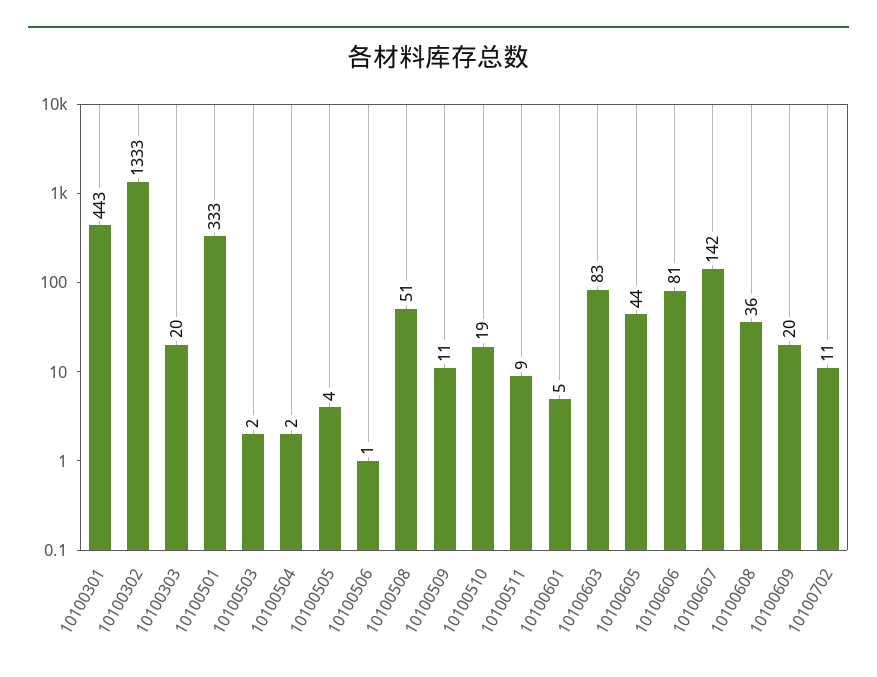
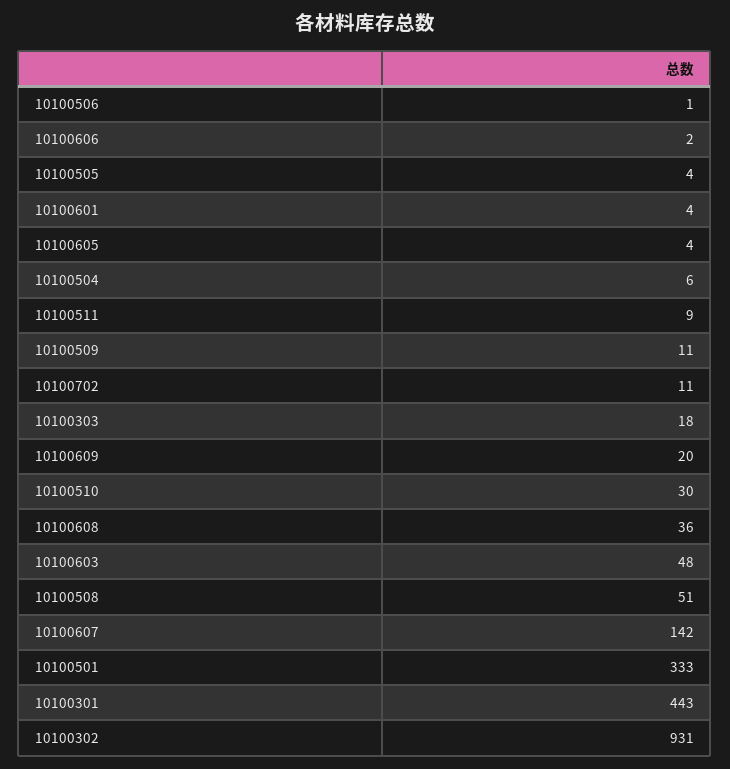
  {
    "10100301": 443,
-   "10100302": 1333,
+   "10100302": 931,
-   "10100303": 20,
+   "10100303": 18,
    "10100501": 333,
-   "10100503": 2,
-   "10100504": 2,
+   "10100504": 6,
    "10100505": 4,
    "10100506": 1,
    "10100508": 51,
    "10100509": 11,
-   "10100510": 19,
+   "10100510": 30,
    "10100511": 9,
-   "10100601": 5,
+   "10100601": 4,
-   "10100603": 83,
+   "10100603": 48,
-   "10100605": 44,
+   "10100605": 4,
-   "10100606": 81,
+   "10100606": 2,
    "10100607": 142,
    "10100608": 36,
    "10100609": 20,
    "10100702": 11
  }

